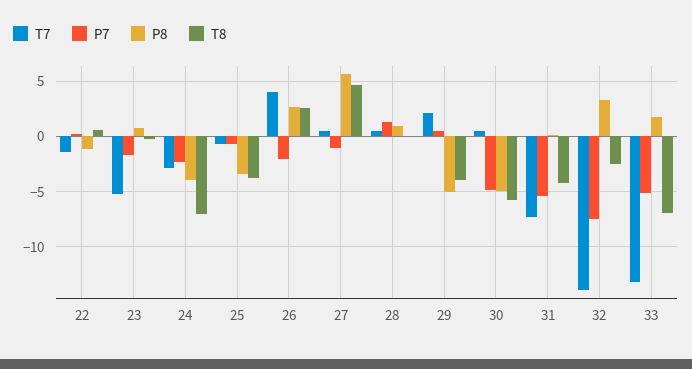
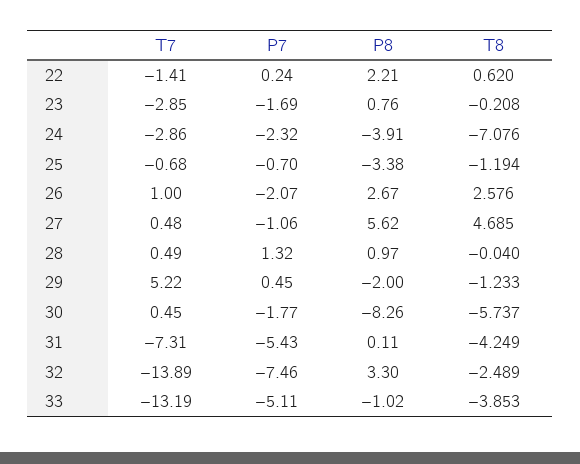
  {
    "T7": {
      "22": -1.41,
-     "23": -5,
+     "23": -2.85,
      "24": -2.86,
      "25": -0.68,
-     "26": 4,
+     "26": 1,
      "27": 0.48,
      "28": 0.49,
-     "29": 2,
+     "29": 5.22,
      "30": 0.45,
      "31": -7.31,
      "32": -13.89,
      "33": -13.19
    },
    "P7": {
      "22": 0.24,
      "23": -1.69,
      "24": -2.32,
      "25": -0.7,
      "26": -2.07,
      "27": -1.06,
      "28": 1.32,
      "29": 0.45,
-     "30": -5,
+     "30": -1.77,
      "31": -5.43,
      "32": -7.46,
      "33": -5.11
    },
    "P8": {
-     "22": -1,
+     "22": 2.21,
      "23": 0.76,
      "24": -3.91,
      "25": -3.38,
      "26": 2.67,
      "27": 5.62,
      "28": 0.97,
-     "29": -5,
+     "29": -2,
-     "30": -5,
+     "30": -8.26,
      "31": 0.11,
      "32": 3.3,
-     "33": 2
+     "33": -1.02
    },
    "T8": {
      "22": 0.62,
      "23": -0.208,
      "24": -7.076,
-     "25": -4,
+     "25": -1.194,
      "26": 2.576,
      "27": 4.685,
      "28": -0.04,
-     "29": -4,
+     "29": -1.233,
      "30": -5.737,
      "31": -4.249,
      "32": -2.489,
-     "33": -7
+     "33": -3.853
    }
  }

